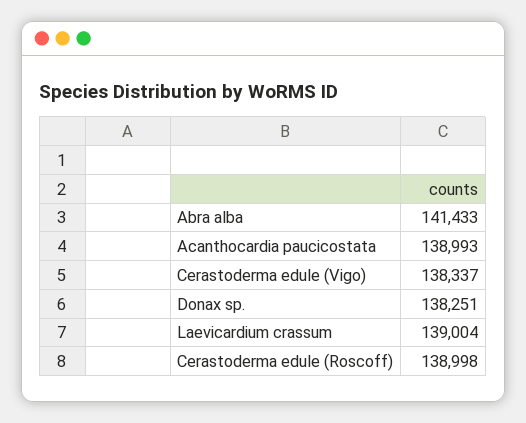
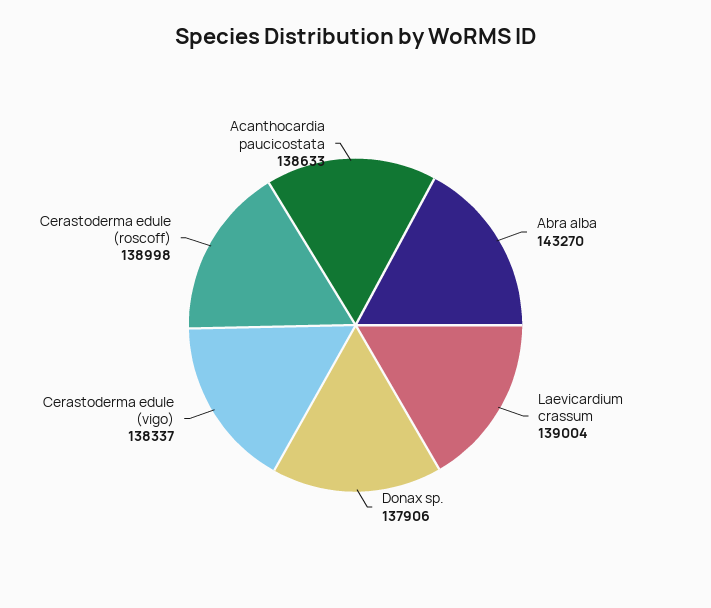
  {
-   "Abra alba": 141433,
+   "Abra alba": 143270,
-   "Acanthocardia paucicostata": 138993,
+   "Acanthocardia paucicostata": 138633,
    "Cerastoderma edule (Vigo)": 138337,
-   "Donax sp.": 138251,
+   "Donax sp.": 137906,
    "Laevicardium crassum": 139004,
    "Cerastoderma edule (Roscoff)": 138998
  }

